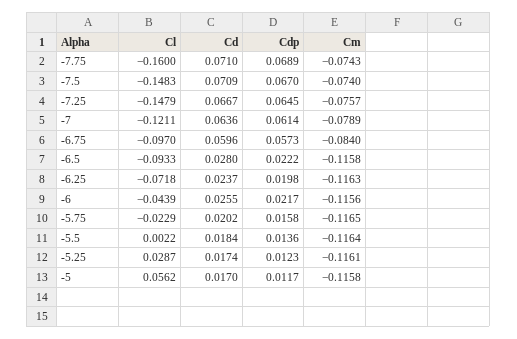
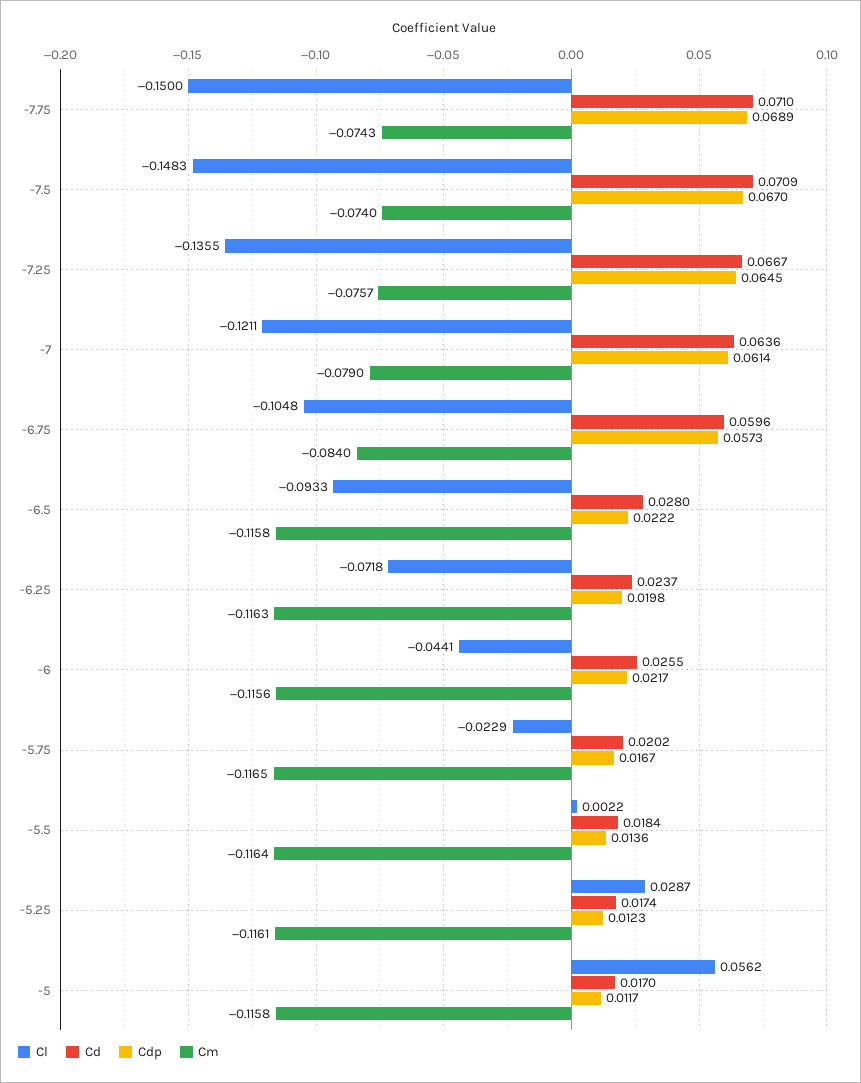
  {
    "Cl": {
-     "-7.75": -0.16,
+     "-7.75": -0.15,
      "-7.5": -0.1483,
-     "-7.25": -0.1479,
+     "-7.25": -0.1355,
      "-7": -0.1211,
-     "-6.75": -0.097,
+     "-6.75": -0.1048,
      "-6.5": -0.0933,
      "-6.25": -0.0718,
-     "-6": -0.0439,
+     "-6": -0.0441,
      "-5.75": -0.0229,
      "-5.5": 0.0022,
      "-5.25": 0.0287,
      "-5": 0.0562
    },
    "Cd": {
      "-7.75": 0.071,
      "-7.5": 0.0709,
      "-7.25": 0.0667,
      "-7": 0.0636,
      "-6.75": 0.0596,
      "-6.5": 0.028,
      "-6.25": 0.0237,
      "-6": 0.0255,
      "-5.75": 0.0202,
      "-5.5": 0.0184,
      "-5.25": 0.0174,
      "-5": 0.017
    },
    "Cdp": {
      "-7.75": 0.0689,
      "-7.5": 0.067,
      "-7.25": 0.0645,
      "-7": 0.0614,
      "-6.75": 0.0573,
      "-6.5": 0.0222,
      "-6.25": 0.0198,
      "-6": 0.0217,
-     "-5.75": 0.0158,
+     "-5.75": 0.0167,
      "-5.5": 0.0136,
      "-5.25": 0.0123,
      "-5": 0.0117
    },
    "Cm": {
      "-7.75": -0.0743,
      "-7.5": -0.074,
      "-7.25": -0.0757,
-     "-7": -0.0789,
+     "-7": -0.079,
      "-6.75": -0.084,
      "-6.5": -0.1158,
      "-6.25": -0.1163,
      "-6": -0.1156,
      "-5.75": -0.1165,
      "-5.5": -0.1164,
      "-5.25": -0.1161,
      "-5": -0.1158
    }
  }

